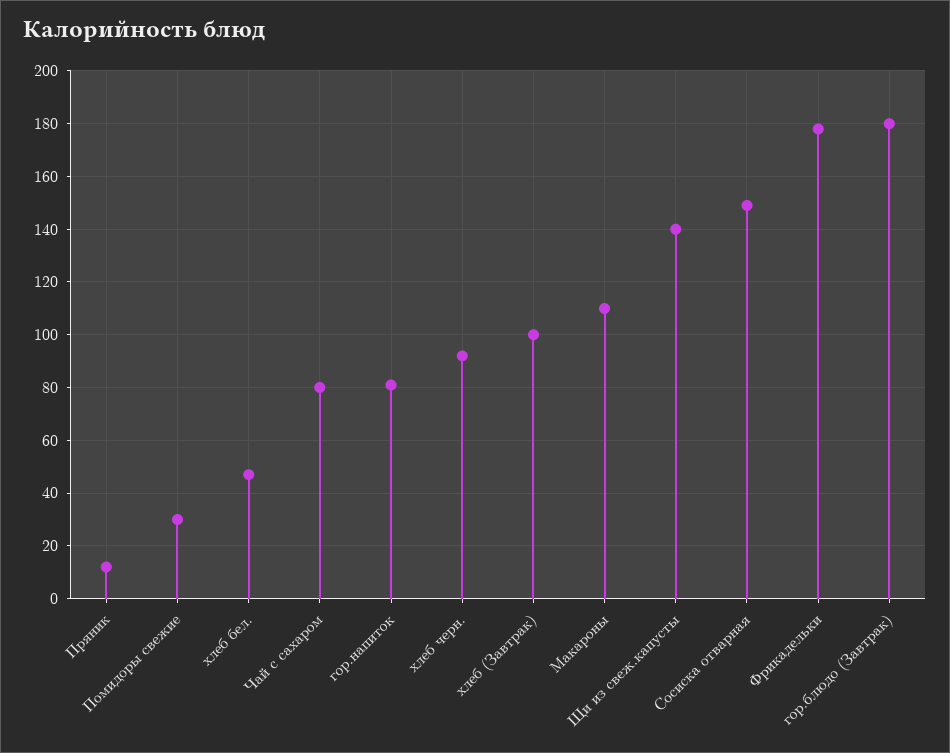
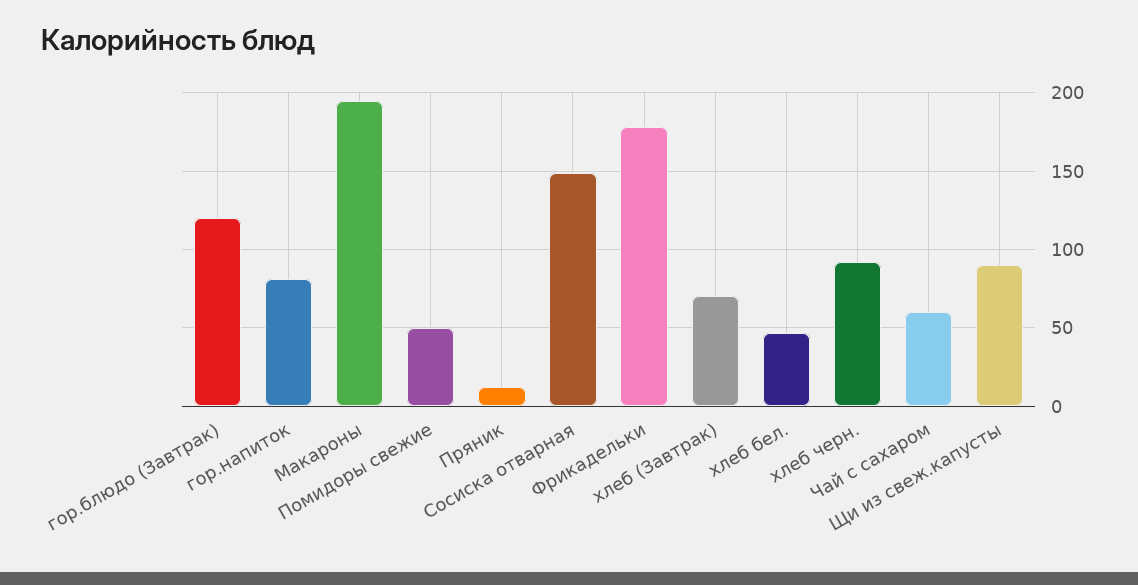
  {
    "Пряник": 10,
-   "Помидоры свежие": 30,
+   "Помидоры свежие": 50,
    "хлеб бел.": 45,
-   "Чай с сахаром": 80,
+   "Чай с сахаром": 60,
    "гор.напиток": 80,
    "хлеб черн.": 90,
-   "хлеб (Завтрак)": 100,
+   "хлеб (Завтрак)": 70,
-   "Макароны": 110,
+   "Макароны": 195,
-   "Щи из свеж.капусты": 140,
+   "Щи из свеж.капусты": 90,
    "Сосиска отварная": 150,
    "Фрикадельки": 180,
-   "гор.блюдо (Завтрак)": 180
+   "гор.блюдо (Завтрак)": 120
  }

